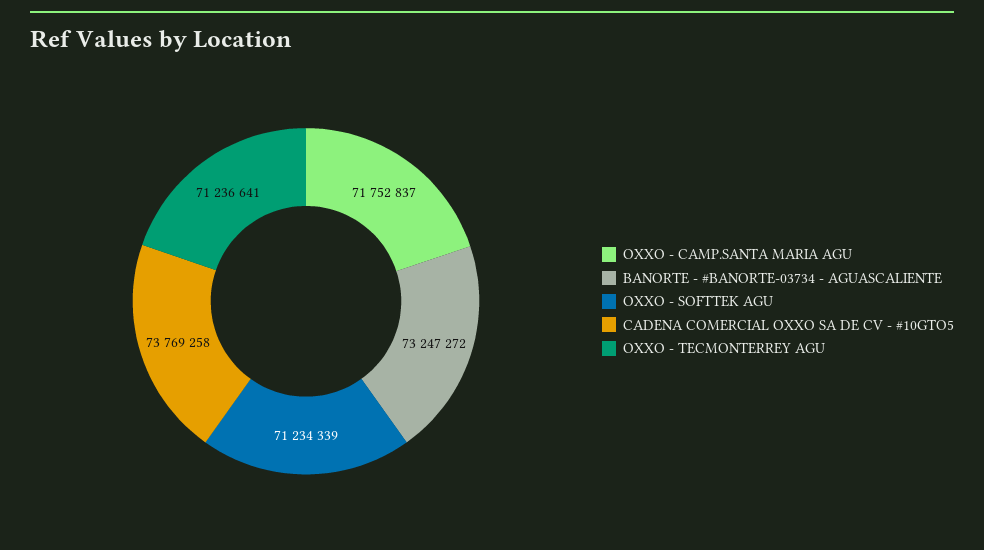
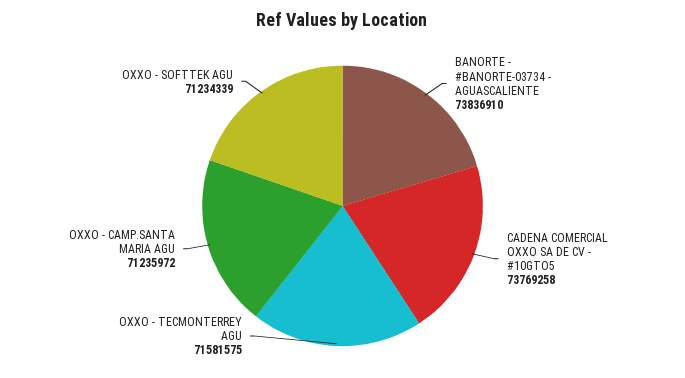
  {
-   "OXXO - CAMP.SANTA MARIA AGU": 71752837,
+   "OXXO - CAMP.SANTA MARIA AGU": 71235972,
-   "BANORTE - #BANORTE-03734 - AGUASCALIENTE": 73247272,
+   "BANORTE - #BANORTE-03734 - AGUASCALIENTE": 73836910,
    "OXXO - SOFTTEK AGU": 71234339,
    "CADENA COMERCIAL OXXO SA DE CV - #10GTO5": 73769258,
-   "OXXO - TECMONTERREY AGU": 71236641
+   "OXXO - TECMONTERREY AGU": 71581575
  }

